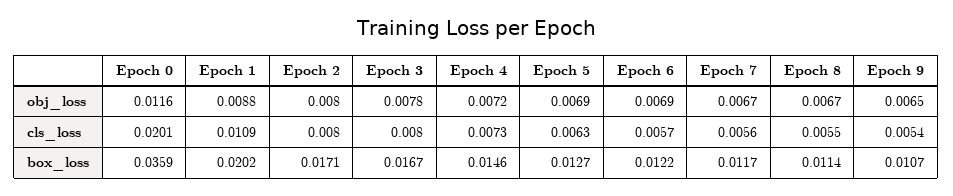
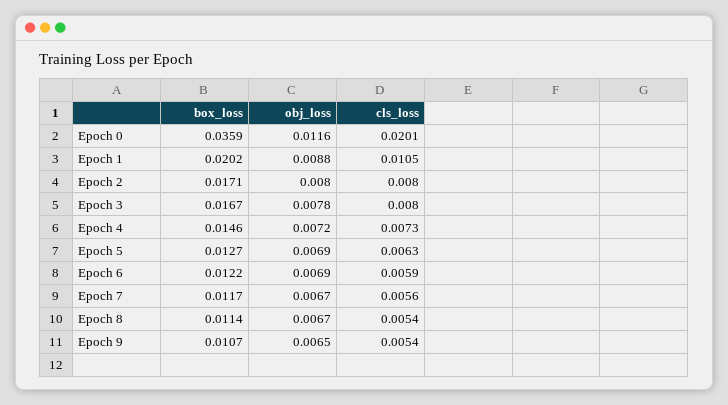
  {
    "Epoch 0": {
      "obj_loss": 0.0116,
      "cls_loss": 0.0201,
      "box_loss": 0.0359
    },
    "Epoch 1": {
      "obj_loss": 0.0088,
-     "cls_loss": 0.0109,
+     "cls_loss": 0.0105,
      "box_loss": 0.0202
    },
    "Epoch 2": {
      "obj_loss": 0.008,
      "cls_loss": 0.008,
      "box_loss": 0.0171
    },
    "Epoch 3": {
      "obj_loss": 0.0078,
      "cls_loss": 0.008,
      "box_loss": 0.0167
    },
    "Epoch 4": {
      "obj_loss": 0.0072,
      "cls_loss": 0.0073,
      "box_loss": 0.0146
    },
    "Epoch 5": {
      "obj_loss": 0.0069,
      "cls_loss": 0.0063,
      "box_loss": 0.0127
    },
    "Epoch 6": {
      "obj_loss": 0.0069,
-     "cls_loss": 0.0057,
+     "cls_loss": 0.0059,
      "box_loss": 0.0122
    },
    "Epoch 7": {
      "obj_loss": 0.0067,
      "cls_loss": 0.0056,
      "box_loss": 0.0117
    },
    "Epoch 8": {
      "obj_loss": 0.0067,
-     "cls_loss": 0.0055,
+     "cls_loss": 0.0054,
      "box_loss": 0.0114
    },
    "Epoch 9": {
      "obj_loss": 0.0065,
      "cls_loss": 0.0054,
      "box_loss": 0.0107
    }
  }

